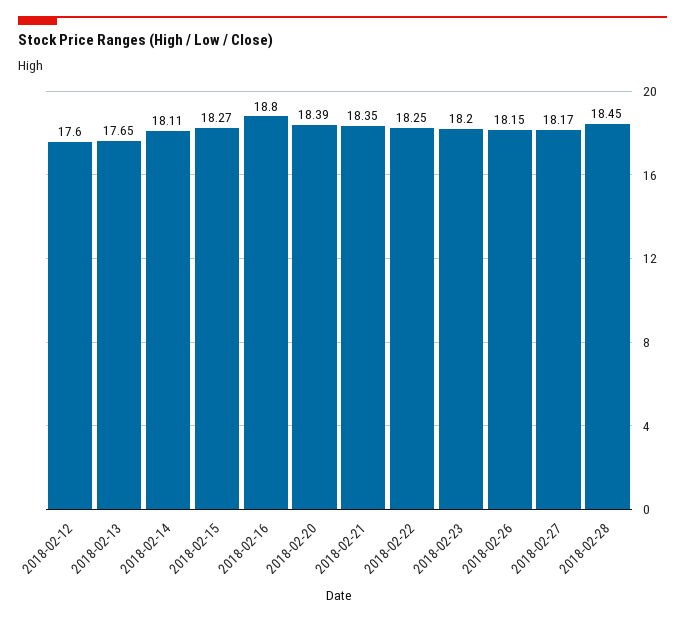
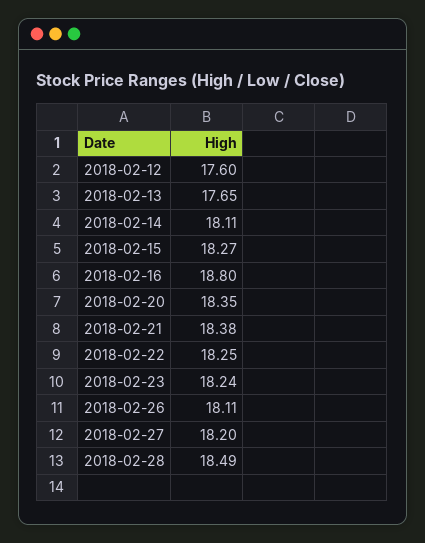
  {
    "2018-02-12": 17.6,
    "2018-02-13": 17.65,
    "2018-02-14": 18.11,
    "2018-02-15": 18.27,
    "2018-02-16": 18.8,
-   "2018-02-20": 18.39,
+   "2018-02-20": 18.35,
-   "2018-02-21": 18.35,
+   "2018-02-21": 18.38,
    "2018-02-22": 18.25,
-   "2018-02-23": 18.2,
+   "2018-02-23": 18.24,
-   "2018-02-26": 18.15,
+   "2018-02-26": 18.11,
-   "2018-02-27": 18.17,
+   "2018-02-27": 18.2,
-   "2018-02-28": 18.45
+   "2018-02-28": 18.49
  }

